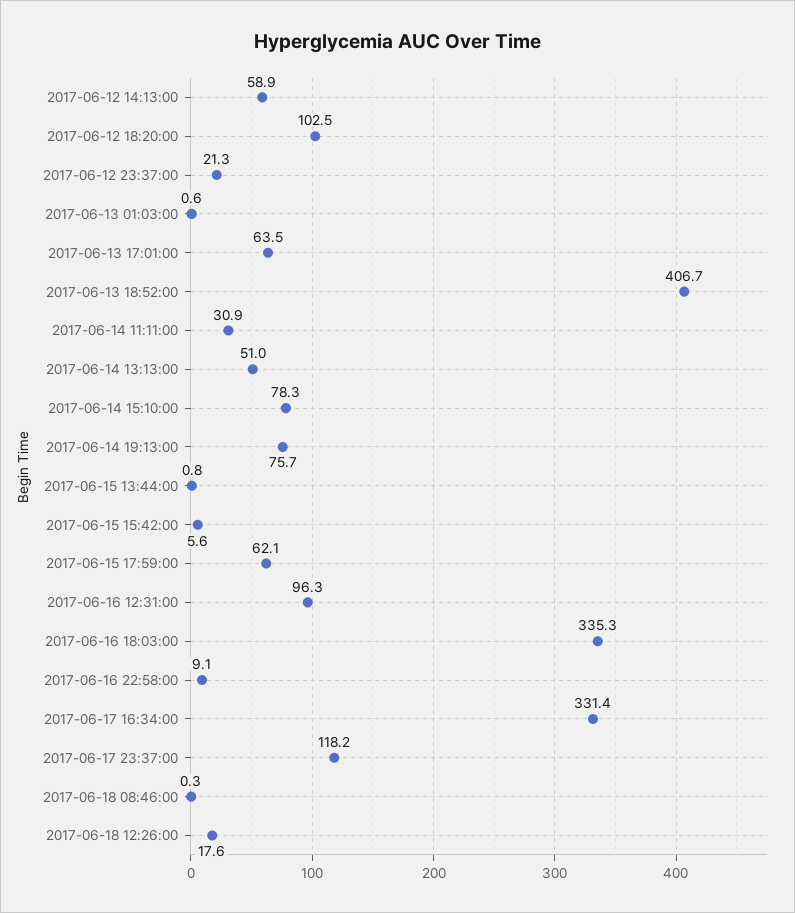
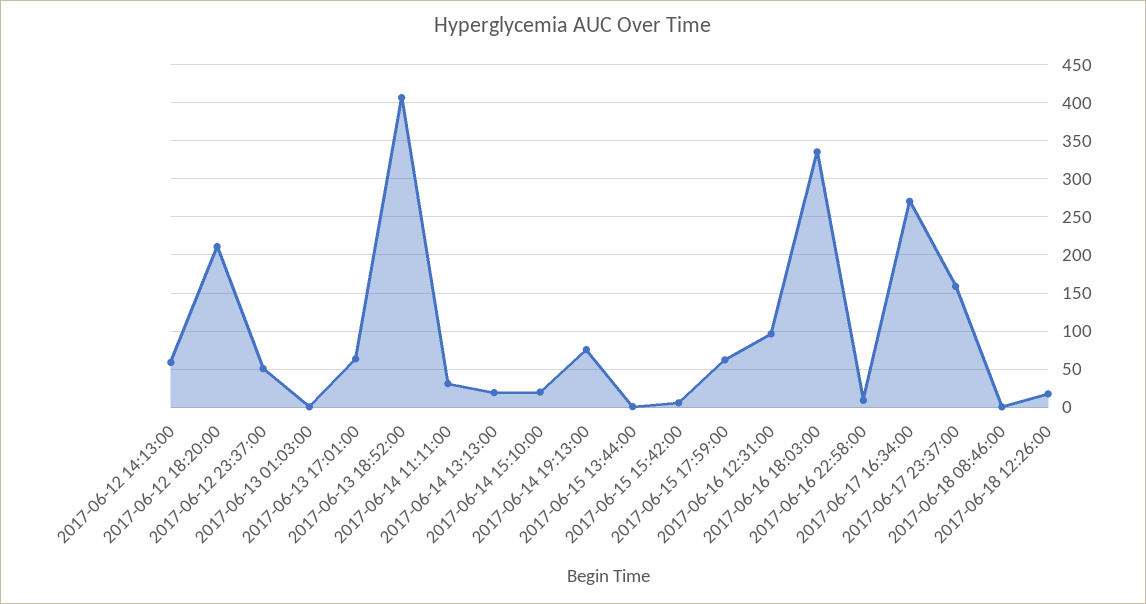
  {
    "2017-06-12 14:13:00": 58.9,
-   "2017-06-12 18:20:00": 102.5,
+   "2017-06-12 18:20:00": 210,
-   "2017-06-12 23:37:00": 21.3,
+   "2017-06-12 23:37:00": 50,
    "2017-06-13 01:03:00": 0.6,
    "2017-06-13 17:01:00": 63.5,
    "2017-06-13 18:52:00": 406.7,
    "2017-06-14 11:11:00": 30.9,
-   "2017-06-14 13:13:00": 51,
+   "2017-06-14 13:13:00": 20,
-   "2017-06-14 15:10:00": 78.3,
+   "2017-06-14 15:10:00": 20,
    "2017-06-14 19:13:00": 75.7,
    "2017-06-15 13:44:00": 0.8,
    "2017-06-15 15:42:00": 5.6,
    "2017-06-15 17:59:00": 62.1,
    "2017-06-16 12:31:00": 96.3,
    "2017-06-16 18:03:00": 335.3,
    "2017-06-16 22:58:00": 9.1,
-   "2017-06-17 16:34:00": 331.4,
+   "2017-06-17 16:34:00": 270,
-   "2017-06-17 23:37:00": 118.2,
+   "2017-06-17 23:37:00": 160,
    "2017-06-18 08:46:00": 0.3,
    "2017-06-18 12:26:00": 17.6
  }

